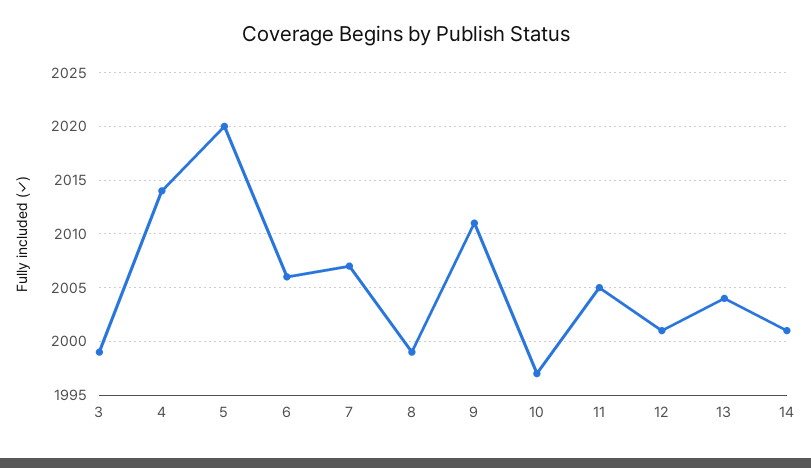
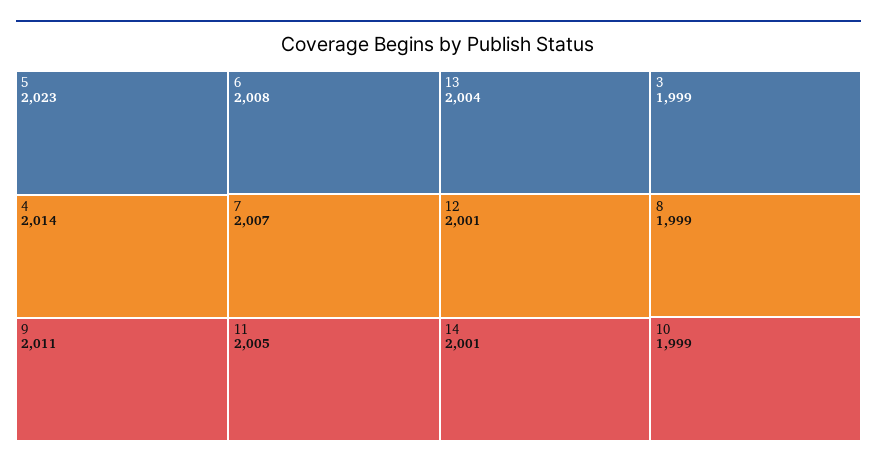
  {
    "3": 1999,
    "4": 2014,
-   "5": 2020,
+   "5": 2023,
-   "6": 2006,
+   "6": 2008,
    "7": 2007,
    "8": 1999,
    "9": 2011,
-   "10": 1997,
+   "10": 1999,
    "11": 2005,
    "12": 2001,
    "13": 2004,
    "14": 2001
  }

